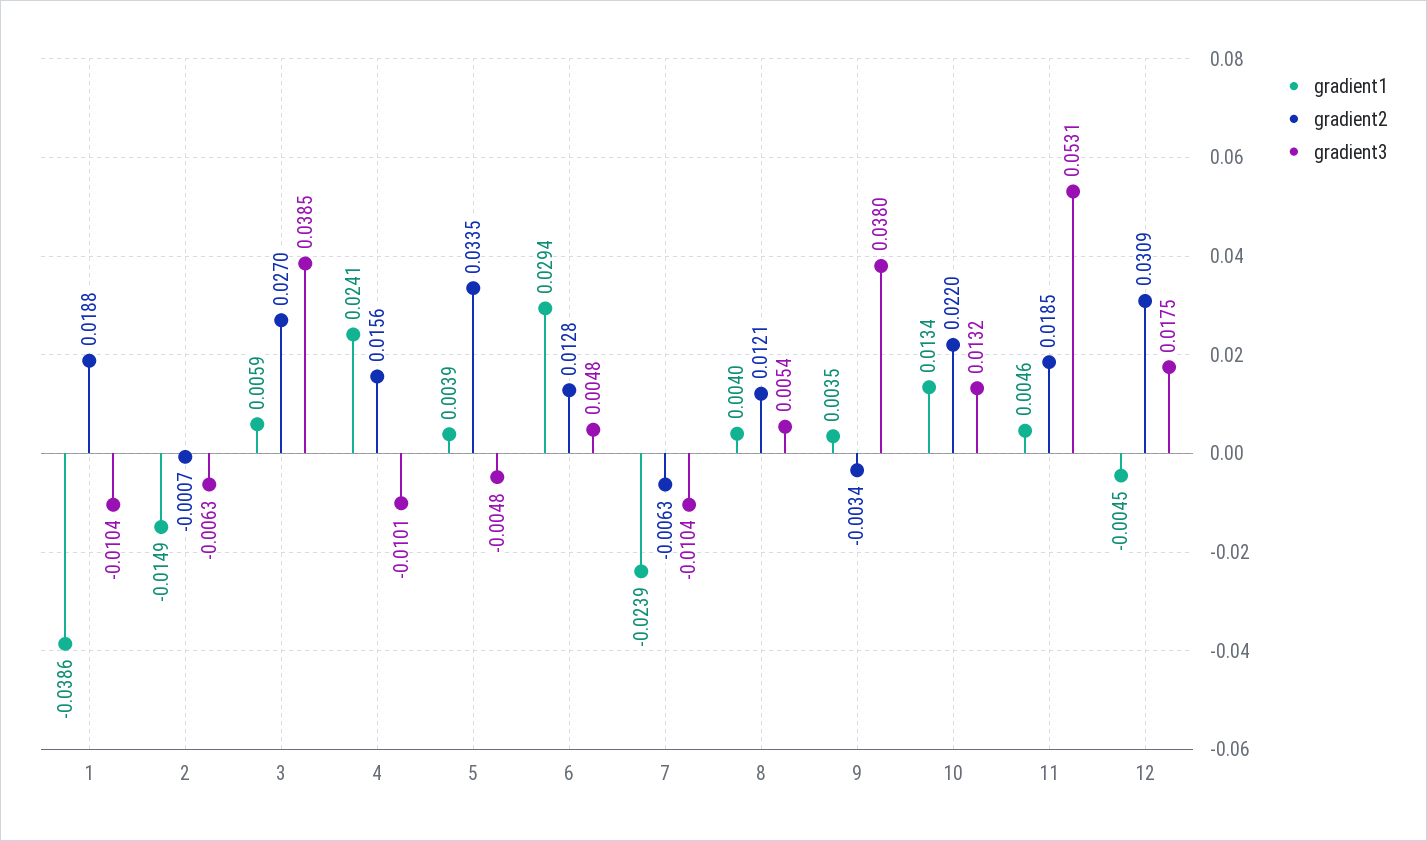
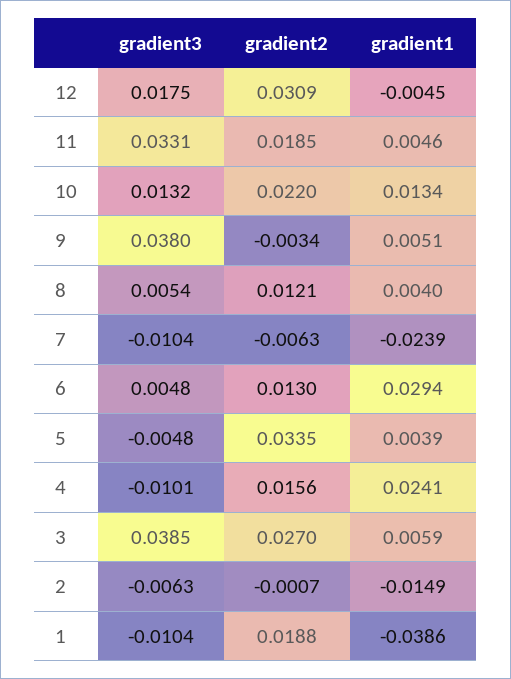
  {
    "gradient1": {
      "1": -0.0386,
      "2": -0.0149,
      "3": 0.0059,
      "4": 0.0241,
      "5": 0.0039,
      "6": 0.0294,
      "7": -0.0239,
      "8": 0.004,
-     "9": 0.0035,
+     "9": 0.0051,
      "10": 0.0134,
      "11": 0.0046,
      "12": -0.0045
    },
    "gradient2": {
      "1": 0.0188,
      "2": -0.0007,
      "3": 0.027,
      "4": 0.0156,
      "5": 0.0335,
-     "6": 0.0128,
+     "6": 0.013,
      "7": -0.0063,
      "8": 0.0121,
      "9": -0.0034,
      "10": 0.022,
      "11": 0.0185,
      "12": 0.0309
    },
    "gradient3": {
      "1": -0.0104,
      "2": -0.0063,
      "3": 0.0385,
      "4": -0.0101,
      "5": -0.0048,
      "6": 0.0048,
      "7": -0.0104,
      "8": 0.0054,
      "9": 0.038,
      "10": 0.0132,
-     "11": 0.0531,
+     "11": 0.0331,
      "12": 0.0175
    }
  }

